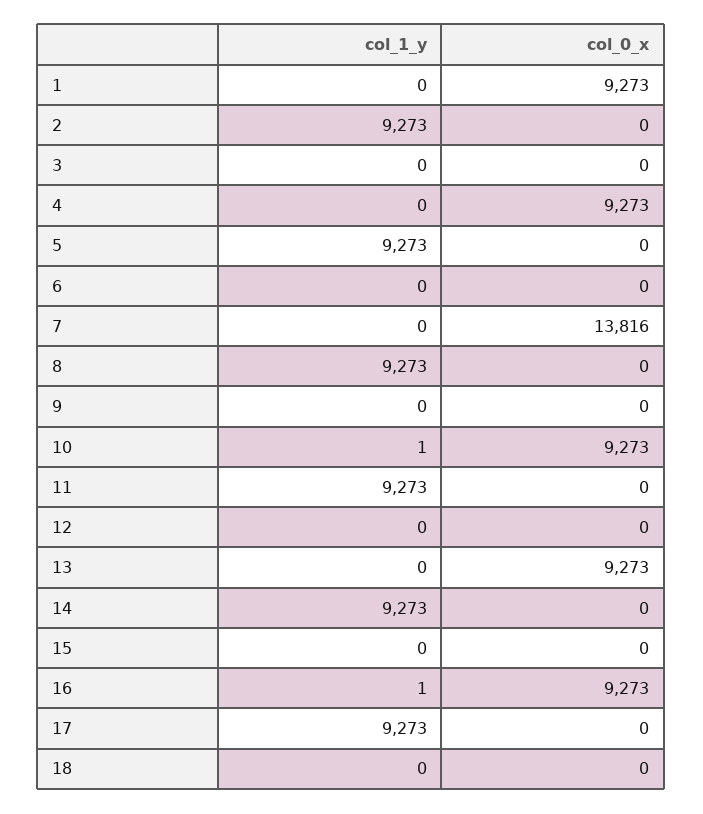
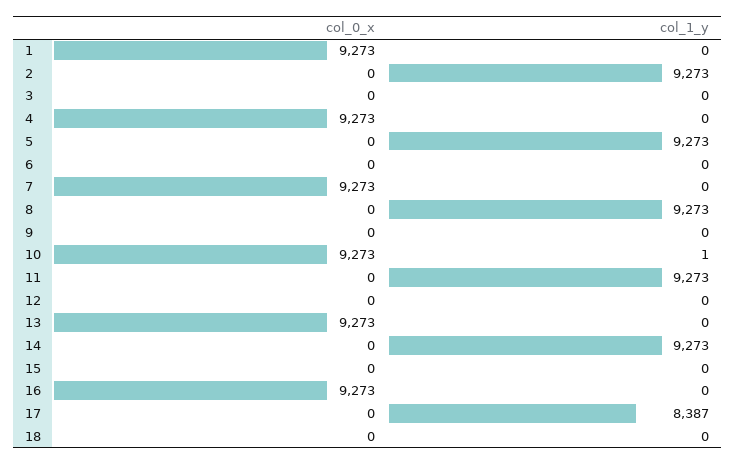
  {
    "col_1_y": {
      "1": 0,
      "2": 9273,
      "3": 0,
      "4": 0,
      "5": 9273,
      "6": 0,
      "7": 0,
      "8": 9273,
      "9": 0,
      "10": 1,
      "11": 9273,
      "12": 0,
      "13": 0,
      "14": 9273,
      "15": 0,
-     "16": 1,
+     "16": 0,
-     "17": 9273,
+     "17": 8387,
      "18": 0
    },
    "col_0_x": {
      "1": 9273,
      "2": 0,
      "3": 0,
      "4": 9273,
      "5": 0,
      "6": 0,
-     "7": 13816,
+     "7": 9273,
      "8": 0,
      "9": 0,
      "10": 9273,
      "11": 0,
      "12": 0,
      "13": 9273,
      "14": 0,
      "15": 0,
      "16": 9273,
      "17": 0,
      "18": 0
    }
  }

